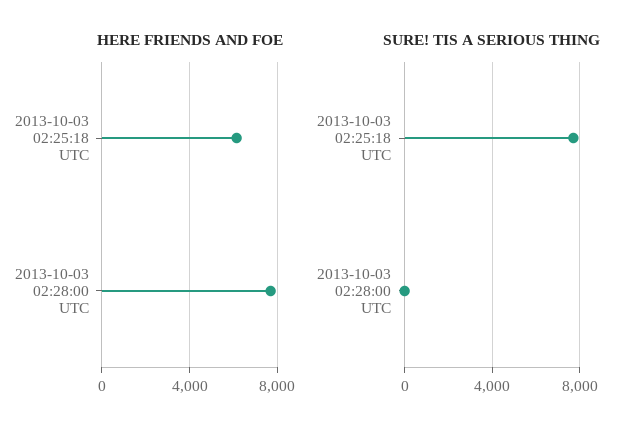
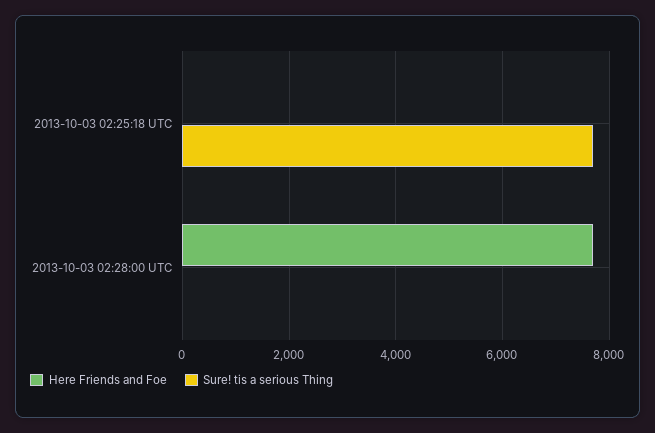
  {
    "HERE FRIENDS AND FOE": {
-     "2013-10-03 02:25:18 UTC": 6000,
+     "2013-10-03 02:25:18 UTC": 0,
      "2013-10-03 02:28:00 UTC": 7600
    },
    "SURE! TIS A SERIOUS THING": {
      "2013-10-03 02:25:18 UTC": 7600,
      "2013-10-03 02:28:00 UTC": 0
    }
  }

